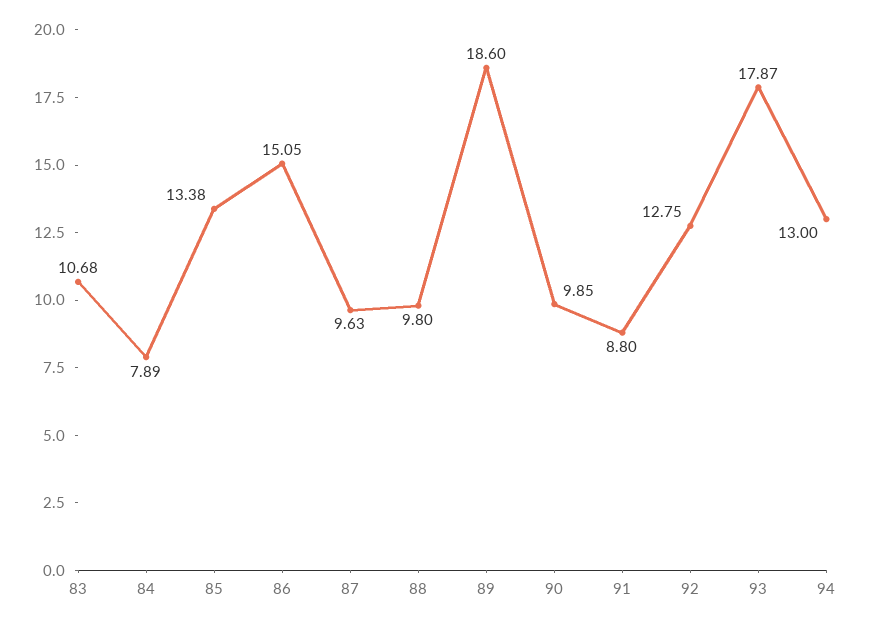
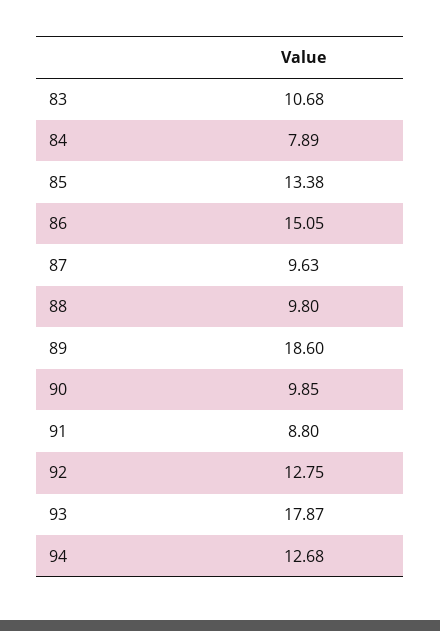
  {
    "83": 10.68,
    "84": 7.89,
    "85": 13.38,
    "86": 15.05,
    "87": 9.63,
    "88": 9.8,
    "89": 18.6,
    "90": 9.85,
    "91": 8.8,
    "92": 12.75,
    "93": 17.87,
-   "94": 13
+   "94": 12.68
  }

